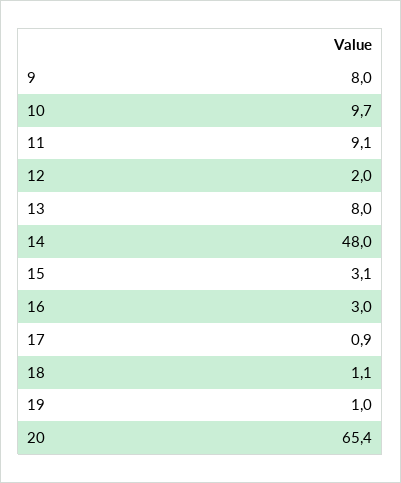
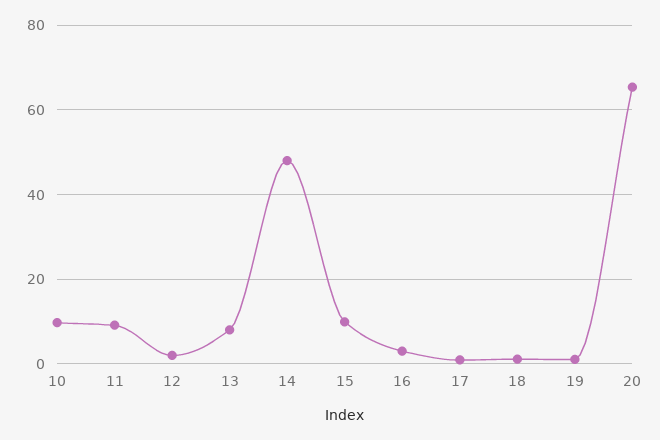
  {
-   "9": 8,
    "10": 9.7,
    "11": 9.1,
    "12": 2,
    "13": 8,
    "14": 48,
-   "15": 3.1,
+   "15": 10,
    "16": 3,
    "17": 0.9,
    "18": 1.1,
    "19": 1,
    "20": 65.4
  }

